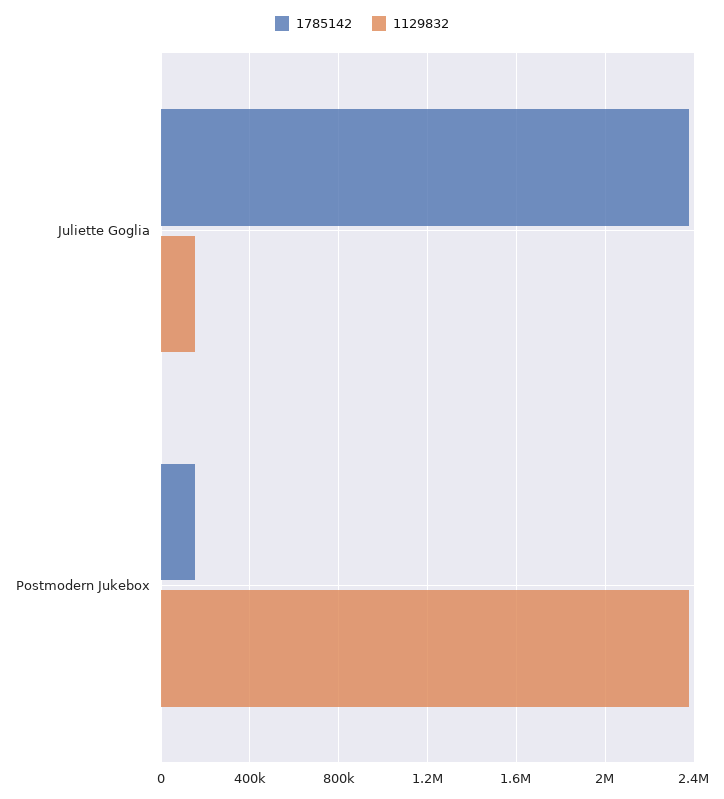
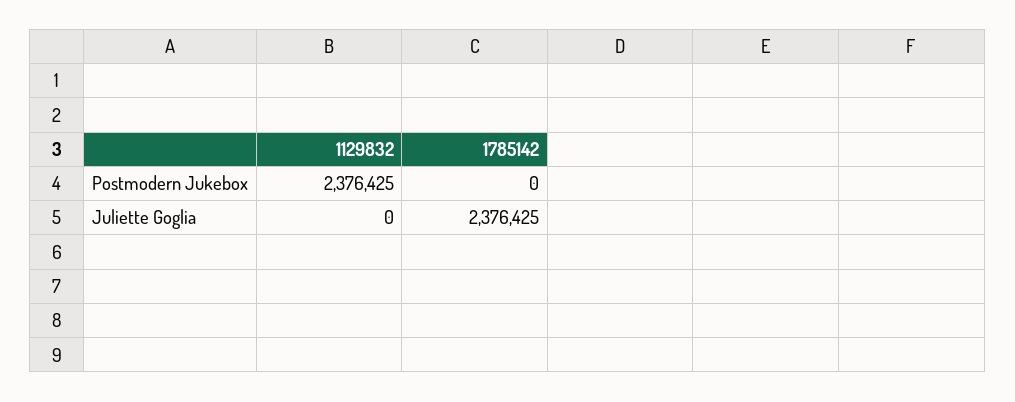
  {
    "1785142": {
      "Juliette Goglia": 2376425,
-     "Postmodern Jukebox": 150000
+     "Postmodern Jukebox": 0
    },
    "1129832": {
-     "Juliette Goglia": 150000,
+     "Juliette Goglia": 0,
      "Postmodern Jukebox": 2376425
    }
  }

